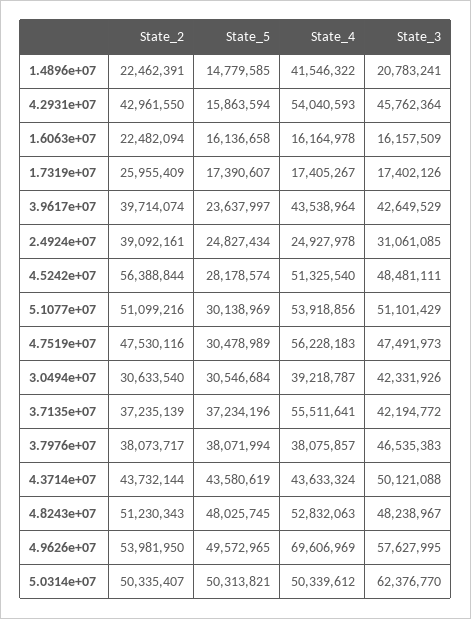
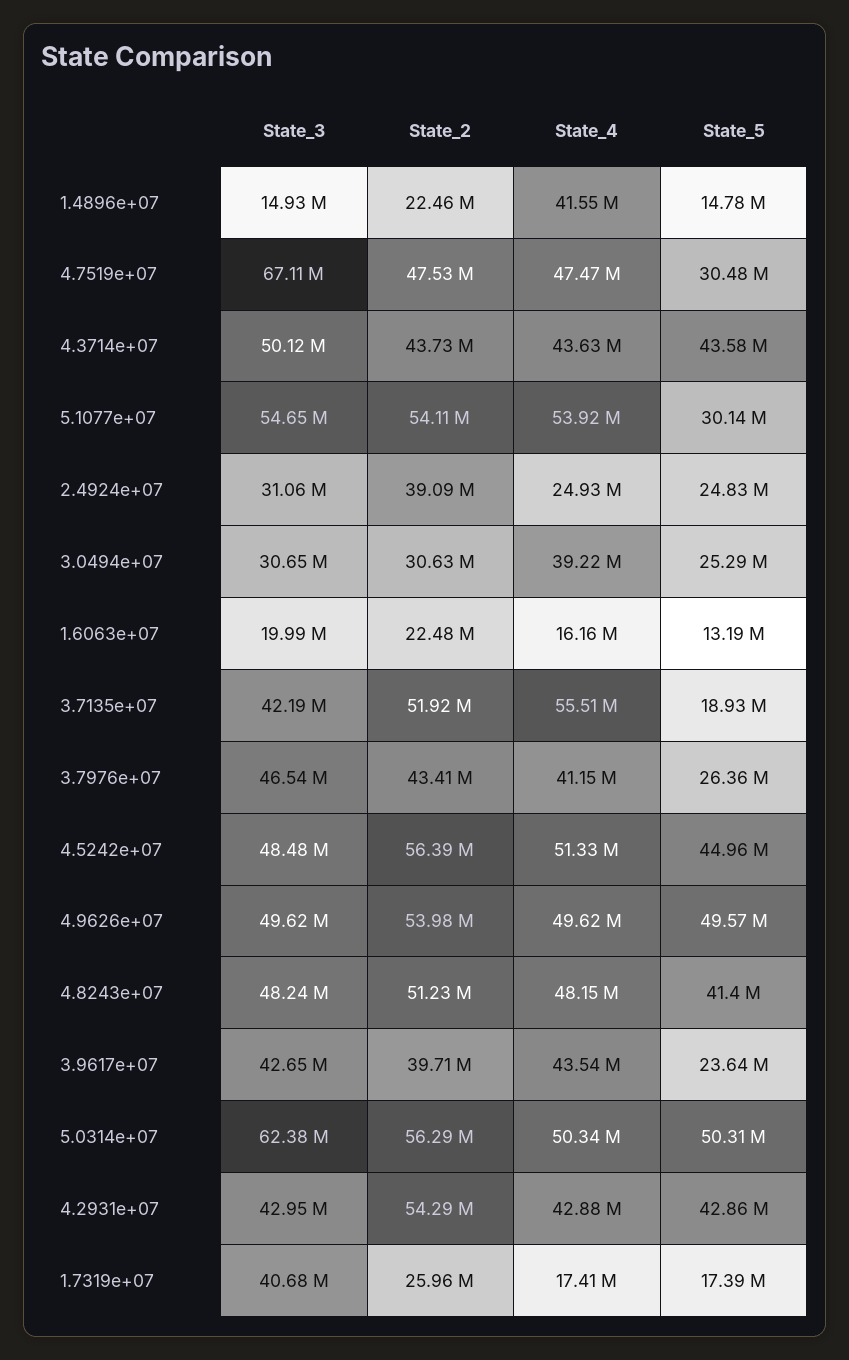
  {
    "State_2": {
      "1.4896e+07": 22462391,
-     "4.2931e+07": 42961550,
+     "4.2931e+07": 54290000,
      "1.6063e+07": 22482094,
      "1.7319e+07": 25955409,
      "3.9617e+07": 39714074,
      "2.4924e+07": 39092161,
      "4.5242e+07": 56388844,
-     "5.1077e+07": 51099216,
+     "5.1077e+07": 54110000,
      "4.7519e+07": 47530116,
      "3.0494e+07": 30633540,
-     "3.7135e+07": 37235139,
+     "3.7135e+07": 51920000,
-     "3.7976e+07": 38073717,
+     "3.7976e+07": 43410000,
      "4.3714e+07": 43732144,
      "4.8243e+07": 51230343,
      "4.9626e+07": 53981950,
-     "5.0314e+07": 50335407
+     "5.0314e+07": 56290000
    },
    "State_5": {
      "1.4896e+07": 14779585,
-     "4.2931e+07": 15863594,
+     "4.2931e+07": 42860000,
-     "1.6063e+07": 16136658,
+     "1.6063e+07": 13190000,
      "1.7319e+07": 17390607,
      "3.9617e+07": 23637997,
      "2.4924e+07": 24827434,
-     "4.5242e+07": 28178574,
+     "4.5242e+07": 44960000,
      "5.1077e+07": 30138969,
      "4.7519e+07": 30478989,
-     "3.0494e+07": 30546684,
+     "3.0494e+07": 25290000,
-     "3.7135e+07": 37234196,
+     "3.7135e+07": 18930000,
-     "3.7976e+07": 38071994,
+     "3.7976e+07": 26360000,
      "4.3714e+07": 43580619,
-     "4.8243e+07": 48025745,
+     "4.8243e+07": 41400000,
      "4.9626e+07": 49572965,
      "5.0314e+07": 50313821
    },
    "State_4": {
      "1.4896e+07": 41546322,
-     "4.2931e+07": 54040593,
+     "4.2931e+07": 42880000,
      "1.6063e+07": 16164978,
      "1.7319e+07": 17405267,
      "3.9617e+07": 43538964,
      "2.4924e+07": 24927978,
      "4.5242e+07": 51325540,
      "5.1077e+07": 53918856,
-     "4.7519e+07": 56228183,
+     "4.7519e+07": 47470000,
      "3.0494e+07": 39218787,
      "3.7135e+07": 55511641,
-     "3.7976e+07": 38075857,
+     "3.7976e+07": 41150000,
      "4.3714e+07": 43633324,
-     "4.8243e+07": 52832063,
+     "4.8243e+07": 48150000,
-     "4.9626e+07": 69606969,
+     "4.9626e+07": 49620000,
      "5.0314e+07": 50339612
    },
    "State_3": {
-     "1.4896e+07": 20783241,
+     "1.4896e+07": 14930000,
-     "4.2931e+07": 45762364,
+     "4.2931e+07": 42950000,
-     "1.6063e+07": 16157509,
+     "1.6063e+07": 19990000,
-     "1.7319e+07": 17402126,
+     "1.7319e+07": 40680000,
      "3.9617e+07": 42649529,
      "2.4924e+07": 31061085,
      "4.5242e+07": 48481111,
-     "5.1077e+07": 51101429,
+     "5.1077e+07": 54650000,
-     "4.7519e+07": 47491973,
+     "4.7519e+07": 67110000,
-     "3.0494e+07": 42331926,
+     "3.0494e+07": 30650000,
      "3.7135e+07": 42194772,
      "3.7976e+07": 46535383,
      "4.3714e+07": 50121088,
      "4.8243e+07": 48238967,
-     "4.9626e+07": 57627995,
+     "4.9626e+07": 49620000,
      "5.0314e+07": 62376770
    }
  }

